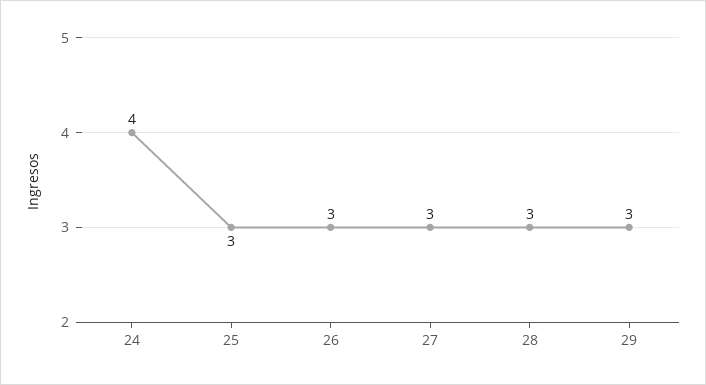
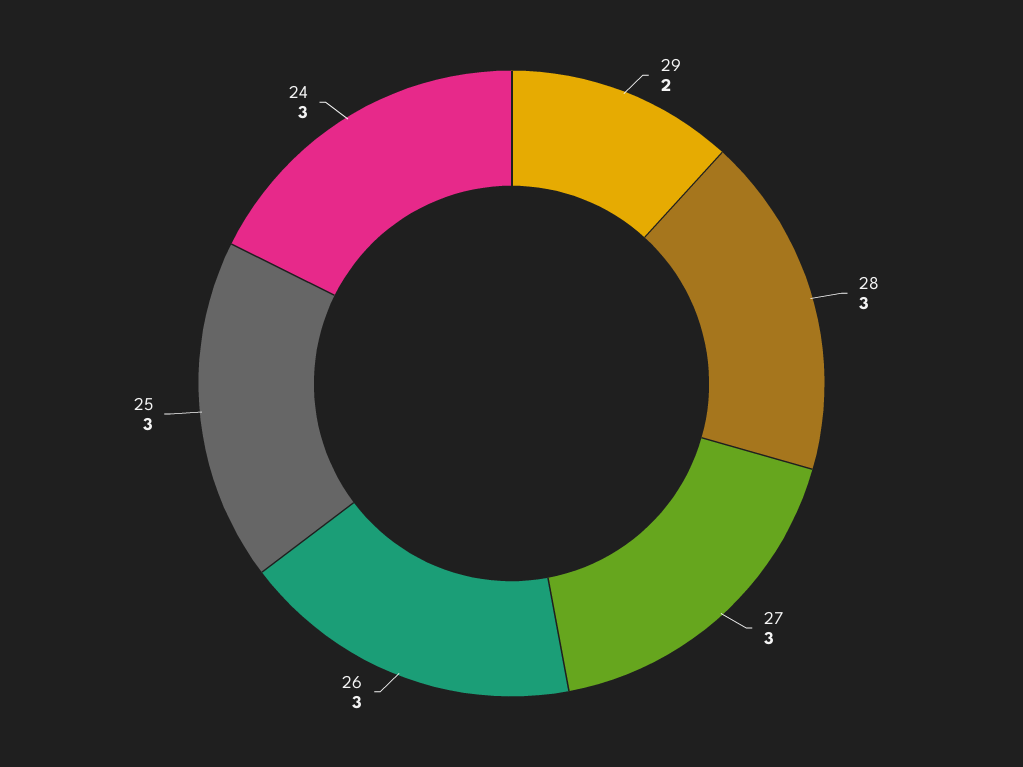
  {
-   "24": 4,
+   "24": 3,
    "25": 3,
    "26": 3,
    "27": 3,
    "28": 3,
-   "29": 3
+   "29": 2
  }

